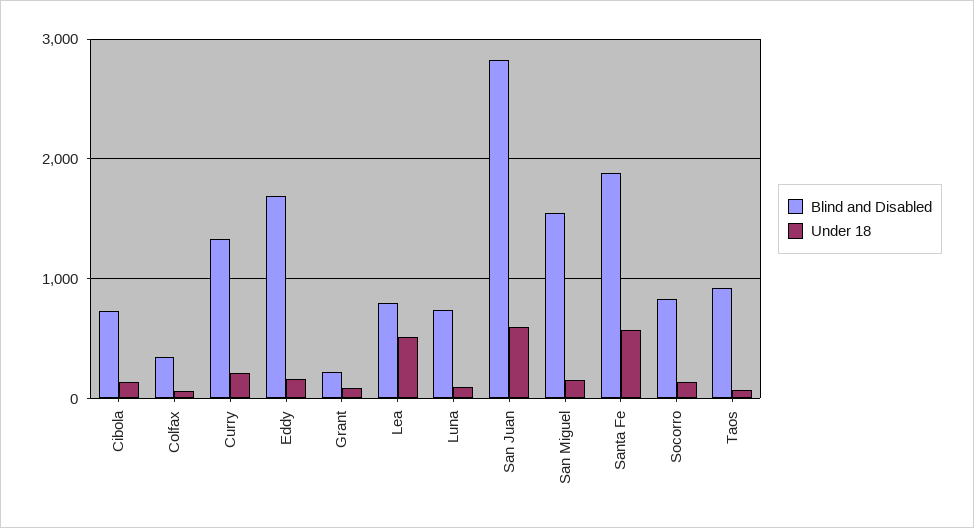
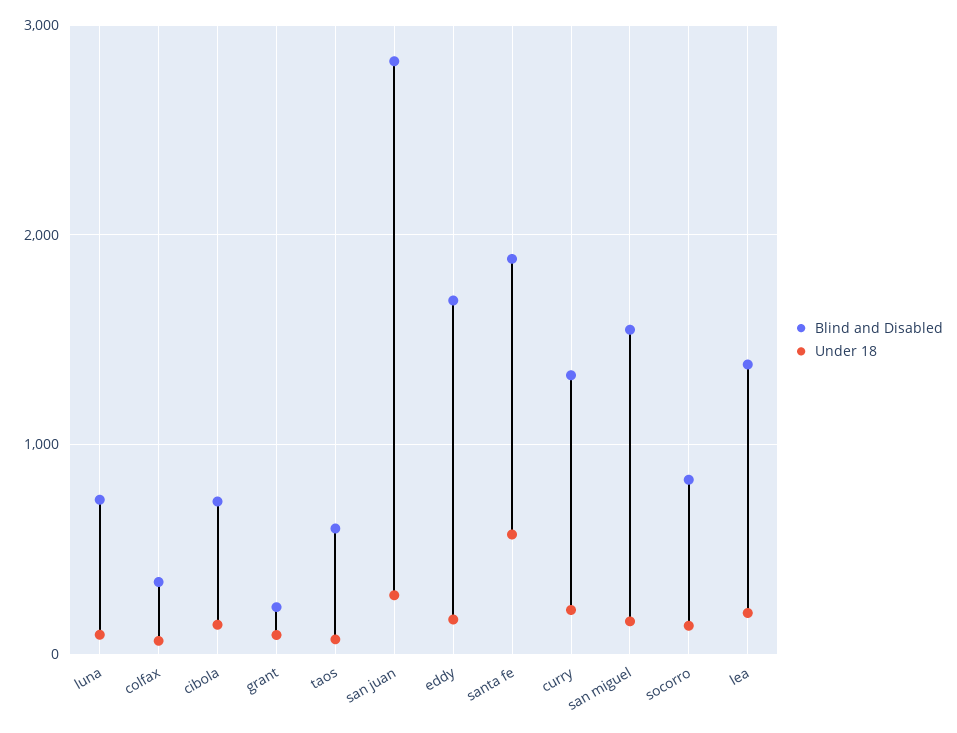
  {
    "Blind and Disabled": {
      "Cibola": 700,
      "Colfax": 300,
      "Curry": 1300,
      "Eddy": 1700,
      "Grant": 200,
-     "Lea": 800,
+     "Lea": 1400,
      "Luna": 700,
      "San Juan": 2800,
      "San Miguel": 1500,
      "Santa Fe": 1900,
      "Socorro": 800,
-     "Taos": 900
+     "Taos": 600
    },
    "Under 18": {
      "Cibola": 100,
      "Colfax": 100,
      "Curry": 200,
      "Eddy": 200,
      "Grant": 100,
-     "Lea": 500,
+     "Lea": 200,
      "Luna": 100,
-     "San Juan": 600,
+     "San Juan": 300,
      "San Miguel": 200,
      "Santa Fe": 600,
      "Socorro": 100,
      "Taos": 100
    }
  }

